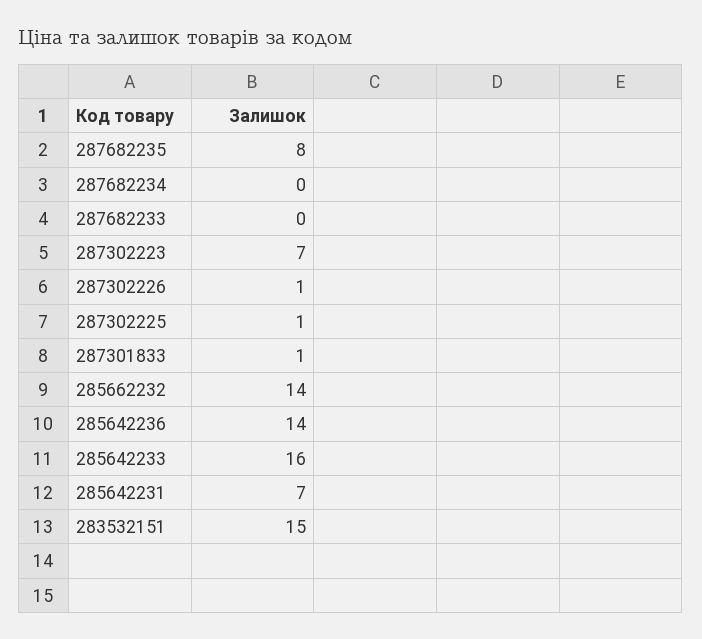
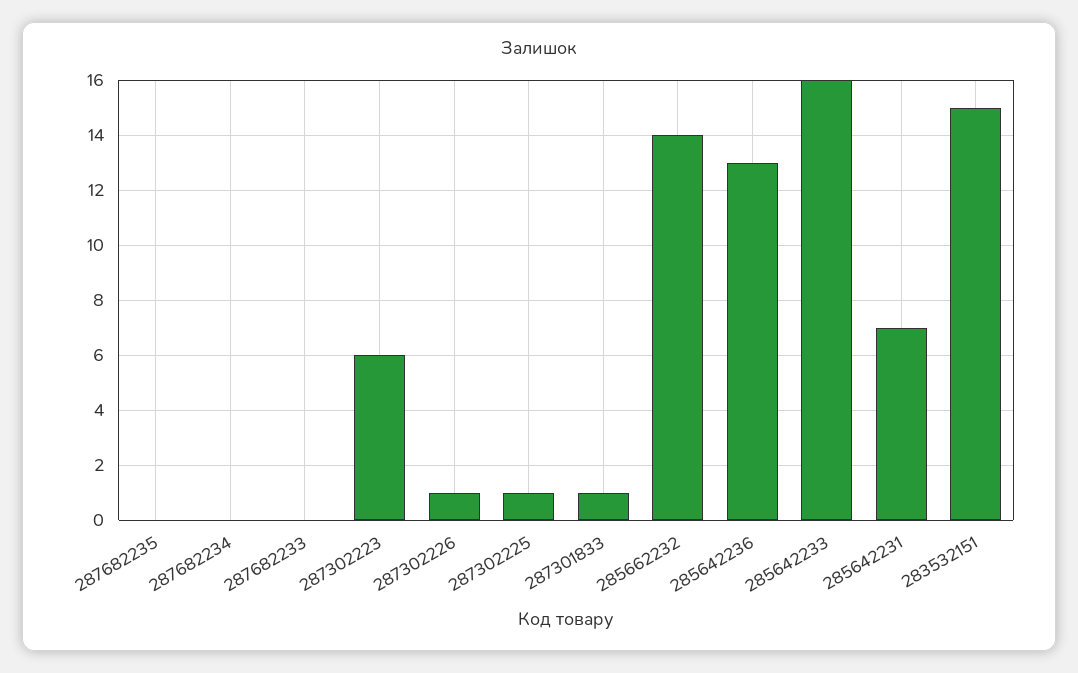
  {
-   "287682235": 8,
+   "287682235": 0,
    "287682234": 0,
    "287682233": 0,
-   "287302223": 7,
+   "287302223": 6,
    "287302226": 1,
    "287302225": 1,
    "287301833": 1,
    "285662232": 14,
-   "285642236": 14,
+   "285642236": 13,
    "285642233": 16,
    "285642231": 7,
    "283532151": 15
  }

